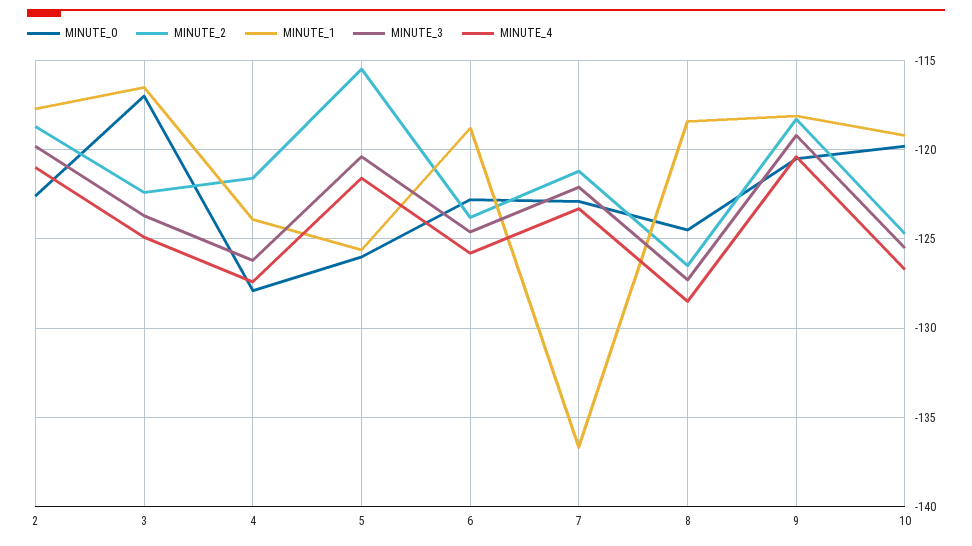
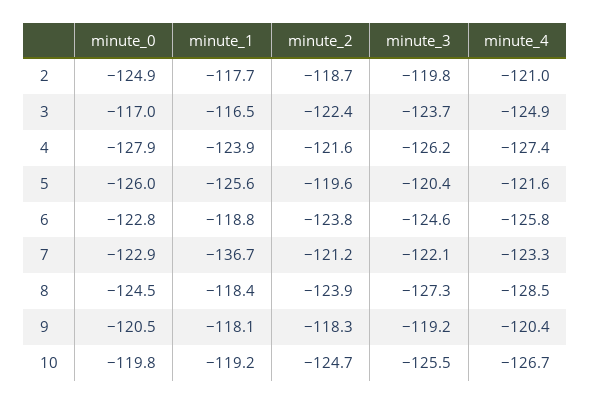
  {
    "MINUTE_0": {
-     "2": -122.5,
+     "2": -124.9,
      "3": -117,
      "4": -127.9,
      "5": -126,
      "6": -122.8,
      "7": -122.9,
      "8": -124.5,
      "9": -120.5,
      "10": -119.8
    },
    "MINUTE_2": {
      "2": -118.7,
      "3": -122.4,
      "4": -121.6,
-     "5": -115.5,
+     "5": -119.6,
      "6": -123.8,
      "7": -121.2,
-     "8": -126.5,
+     "8": -123.9,
      "9": -118.3,
      "10": -124.7
    },
    "MINUTE_1": {
      "2": -117.7,
      "3": -116.5,
      "4": -123.9,
      "5": -125.6,
      "6": -118.8,
      "7": -136.7,
      "8": -118.4,
      "9": -118.1,
      "10": -119.2
    },
    "MINUTE_3": {
      "2": -119.8,
      "3": -123.7,
      "4": -126.2,
      "5": -120.4,
      "6": -124.6,
      "7": -122.1,
      "8": -127.3,
      "9": -119.2,
      "10": -125.5
    },
    "MINUTE_4": {
      "2": -121,
      "3": -124.9,
      "4": -127.4,
      "5": -121.6,
      "6": -125.8,
      "7": -123.3,
      "8": -128.5,
      "9": -120.4,
      "10": -126.7
    }
  }

